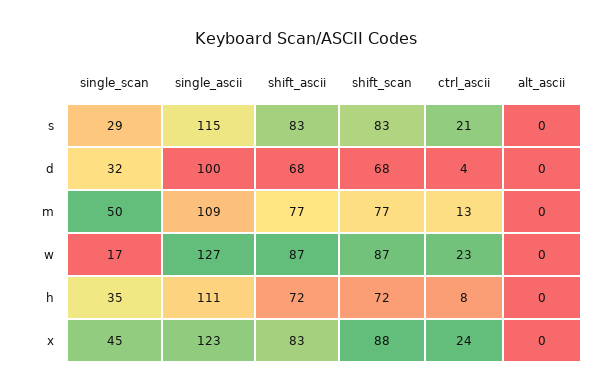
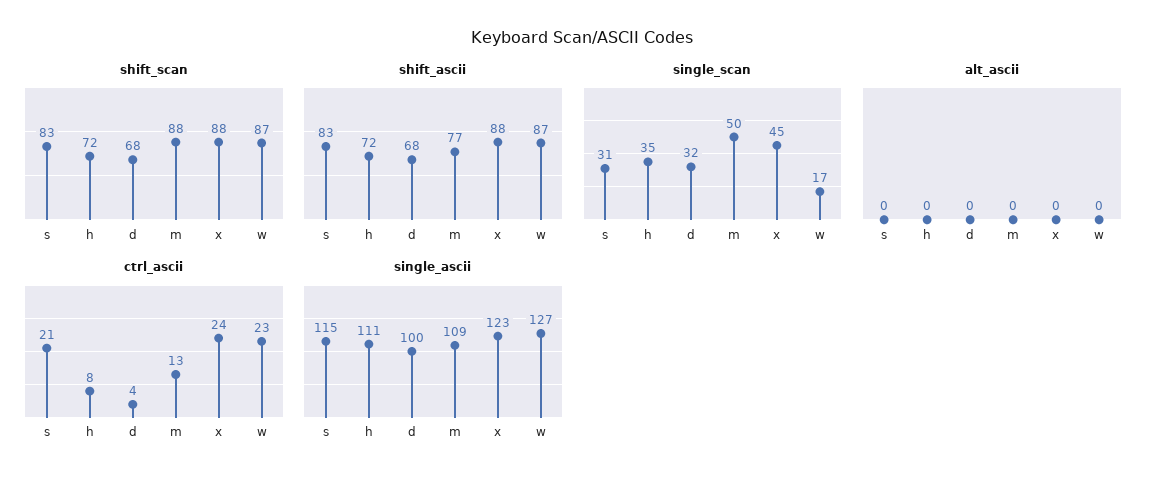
  {
    "single_scan": {
-     "s": 29,
+     "s": 31,
      "d": 32,
      "m": 50,
      "w": 17,
      "h": 35,
      "x": 45
    },
    "single_ascii": {
      "s": 115,
      "d": 100,
      "m": 109,
      "w": 127,
      "h": 111,
      "x": 123
    },
    "shift_ascii": {
      "s": 83,
      "d": 68,
      "m": 77,
      "w": 87,
      "h": 72,
-     "x": 83
+     "x": 88
    },
    "shift_scan": {
      "s": 83,
      "d": 68,
-     "m": 77,
+     "m": 88,
      "w": 87,
      "h": 72,
      "x": 88
    },
    "ctrl_ascii": {
      "s": 21,
      "d": 4,
      "m": 13,
      "w": 23,
      "h": 8,
      "x": 24
    },
    "alt_ascii": {
      "s": 0,
      "d": 0,
      "m": 0,
      "w": 0,
      "h": 0,
      "x": 0
    }
  }

